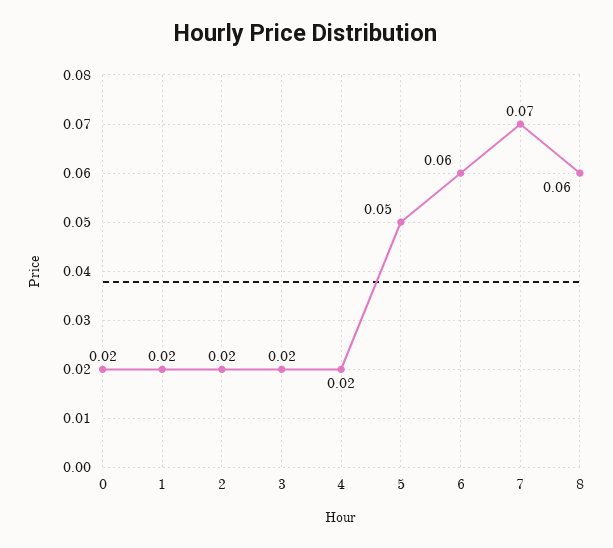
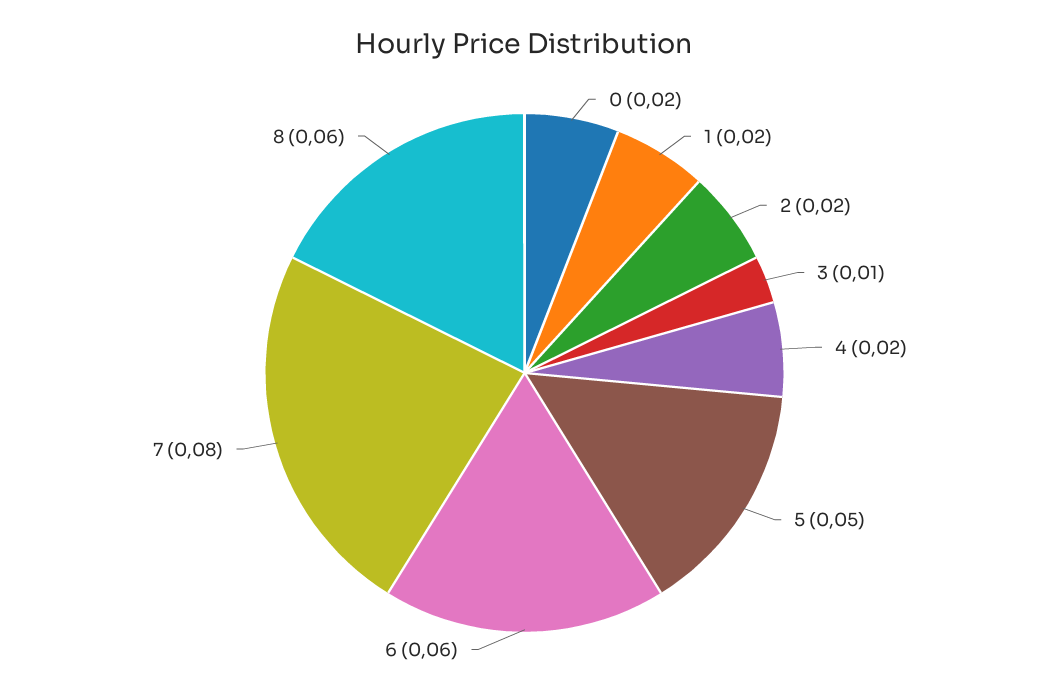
  {
    "0": 0.02,
    "1": 0.02,
    "2": 0.02,
-   "3": 0.02,
+   "3": 0.01,
    "4": 0.02,
    "5": 0.05,
    "6": 0.06,
-   "7": 0.07,
+   "7": 0.08,
    "8": 0.06
  }

